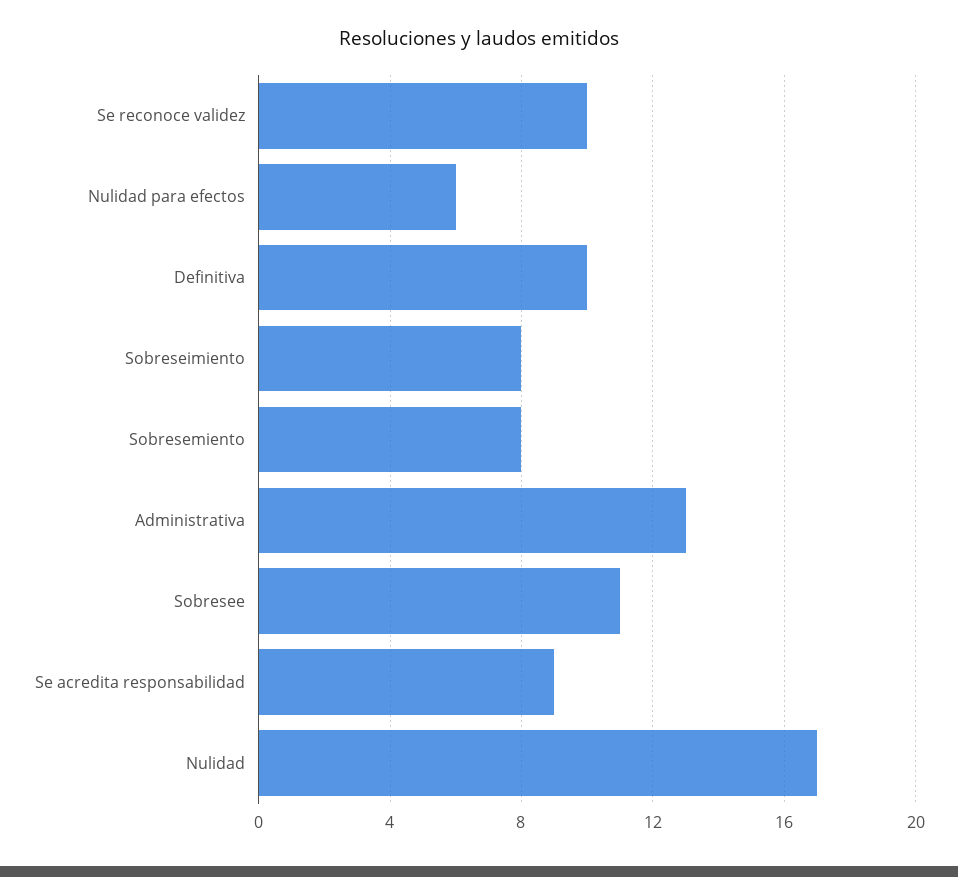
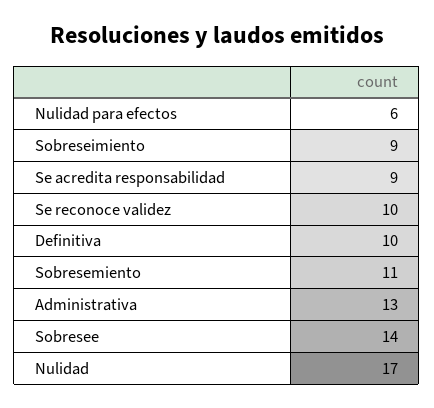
  {
    "Se reconoce validez": 10,
    "Nulidad para efectos": 6,
    "Definitiva": 10,
-   "Sobreseimiento": 8,
+   "Sobreseimiento": 9,
-   "Sobresemiento": 8,
+   "Sobresemiento": 11,
    "Administrativa": 13,
-   "Sobresee": 11,
+   "Sobresee": 14,
    "Se acredita responsabilidad": 9,
    "Nulidad": 17
  }

